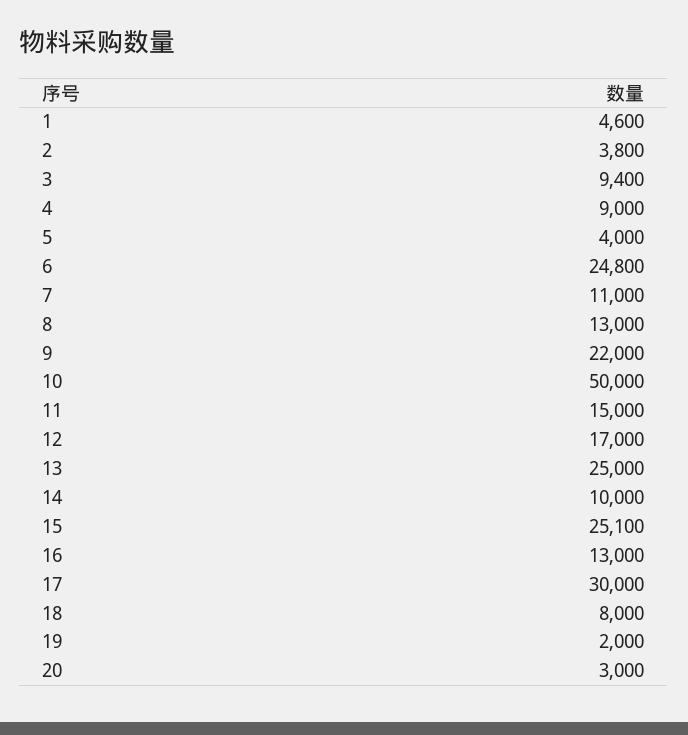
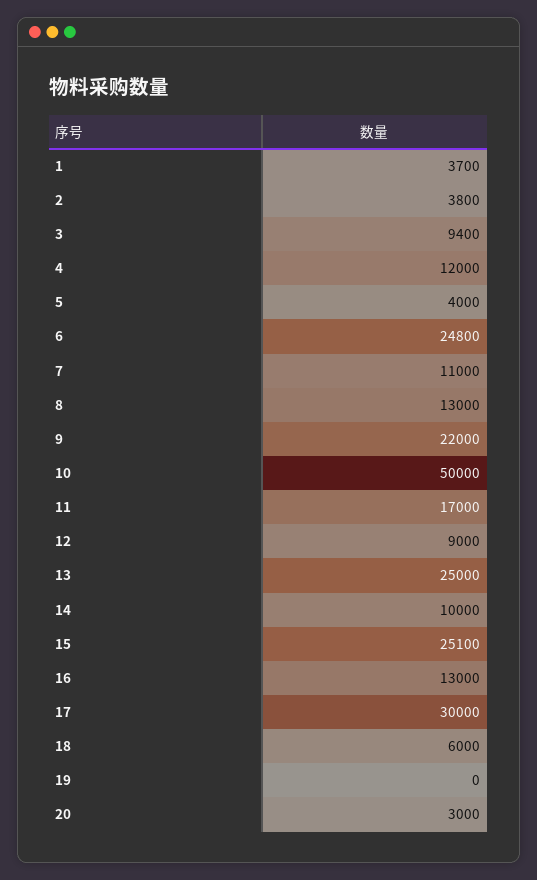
  {
-   "1": 4600,
+   "1": 3700,
    "2": 3800,
    "3": 9400,
-   "4": 9000,
+   "4": 12000,
    "5": 4000,
    "6": 24800,
    "7": 11000,
    "8": 13000,
    "9": 22000,
    "10": 50000,
-   "11": 15000,
+   "11": 17000,
-   "12": 17000,
+   "12": 9000,
    "13": 25000,
    "14": 10000,
    "15": 25100,
    "16": 13000,
    "17": 30000,
-   "18": 8000,
+   "18": 6000,
-   "19": 2000,
+   "19": 0,
    "20": 3000
  }

